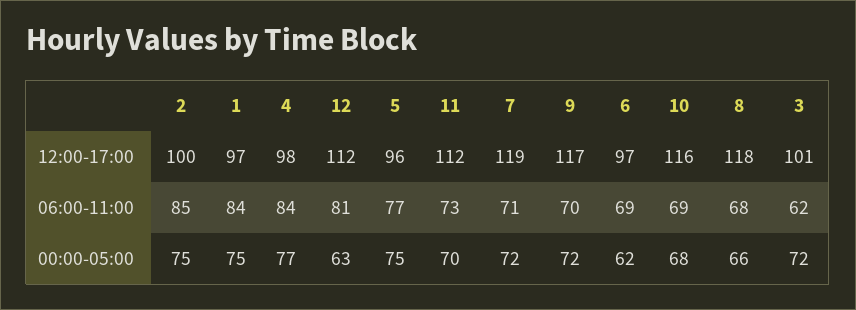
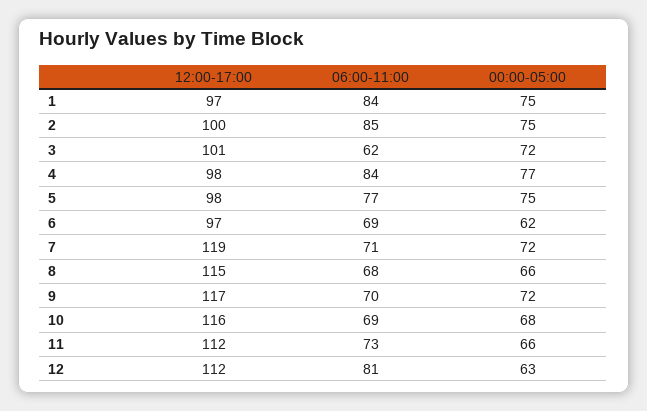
  {
    "2": {
      "12:00-17:00": 100,
      "06:00-11:00": 85,
      "00:00-05:00": 75
    },
    "1": {
      "12:00-17:00": 97,
      "06:00-11:00": 84,
      "00:00-05:00": 75
    },
    "4": {
      "12:00-17:00": 98,
      "06:00-11:00": 84,
      "00:00-05:00": 77
    },
    "12": {
      "12:00-17:00": 112,
      "06:00-11:00": 81,
      "00:00-05:00": 63
    },
    "5": {
-     "12:00-17:00": 96,
+     "12:00-17:00": 98,
      "06:00-11:00": 77,
      "00:00-05:00": 75
    },
    "11": {
      "12:00-17:00": 112,
      "06:00-11:00": 73,
-     "00:00-05:00": 70
+     "00:00-05:00": 66
    },
    "7": {
      "12:00-17:00": 119,
      "06:00-11:00": 71,
      "00:00-05:00": 72
    },
    "9": {
      "12:00-17:00": 117,
      "06:00-11:00": 70,
      "00:00-05:00": 72
    },
    "6": {
      "12:00-17:00": 97,
      "06:00-11:00": 69,
      "00:00-05:00": 62
    },
    "10": {
      "12:00-17:00": 116,
      "06:00-11:00": 69,
      "00:00-05:00": 68
    },
    "8": {
-     "12:00-17:00": 118,
+     "12:00-17:00": 115,
      "06:00-11:00": 68,
      "00:00-05:00": 66
    },
    "3": {
      "12:00-17:00": 101,
      "06:00-11:00": 62,
      "00:00-05:00": 72
    }
  }

